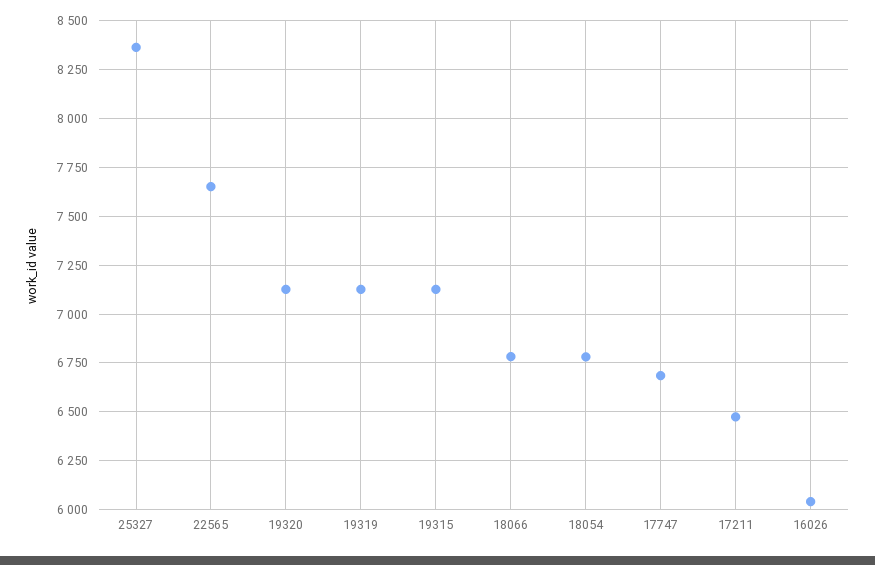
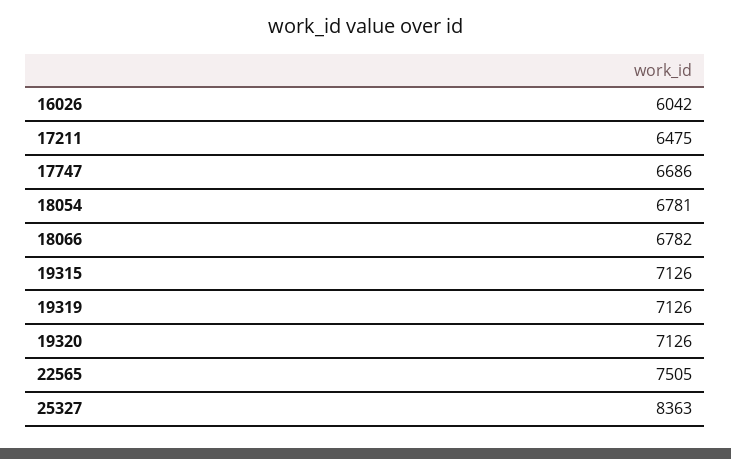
  {
    "25327": 8363,
-   "22565": 7650,
+   "22565": 7505,
    "19320": 7126,
    "19319": 7126,
    "19315": 7126,
    "18066": 6782,
    "18054": 6781,
    "17747": 6686,
    "17211": 6475,
    "16026": 6042
  }

